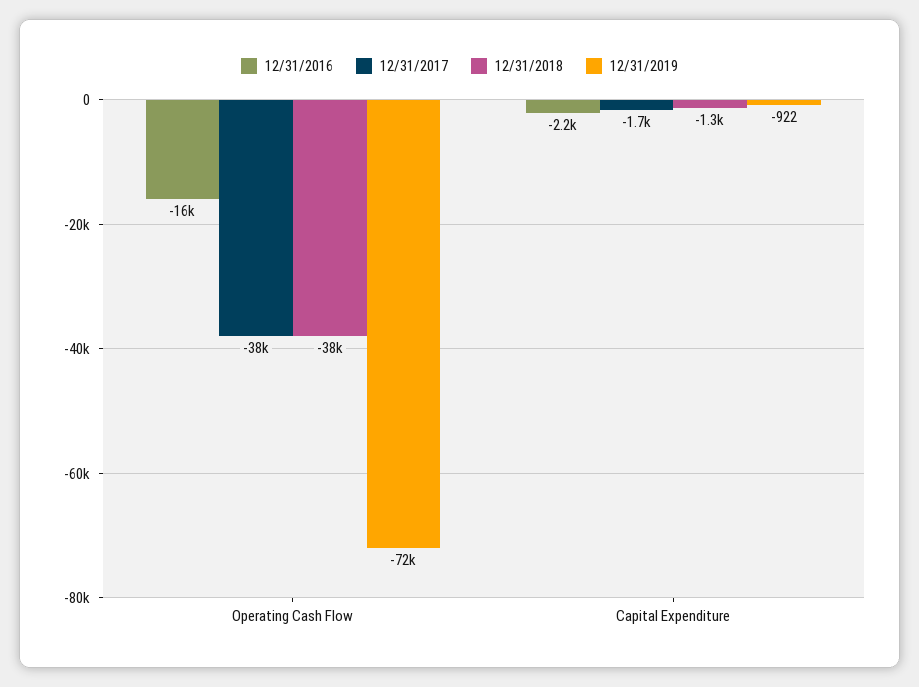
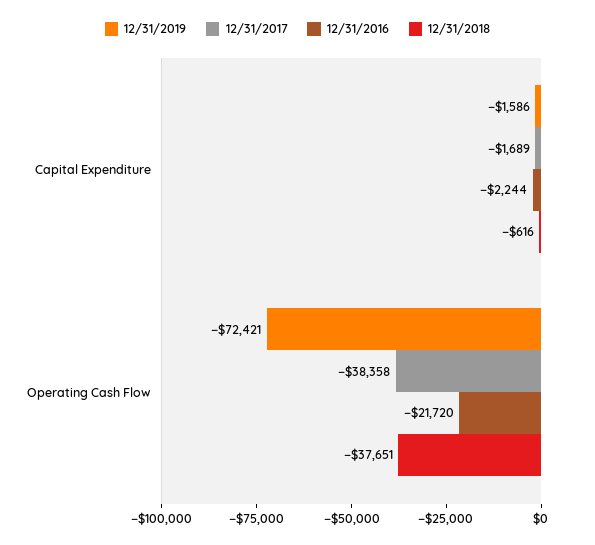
  {
    "12/31/2016": {
-     "Operating Cash Flow": -16000,
+     "Operating Cash Flow": -21720,
      "Capital Expenditure": -2244
    },
    "12/31/2017": {
      "Operating Cash Flow": -38358,
      "Capital Expenditure": -1689
    },
    "12/31/2018": {
      "Operating Cash Flow": -37651,
-     "Capital Expenditure": -1300
+     "Capital Expenditure": -616
    },
    "12/31/2019": {
      "Operating Cash Flow": -72421,
-     "Capital Expenditure": -922
+     "Capital Expenditure": -1586
    }
  }

